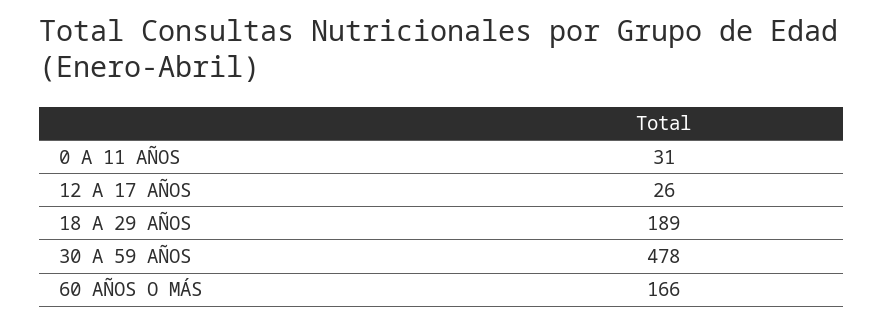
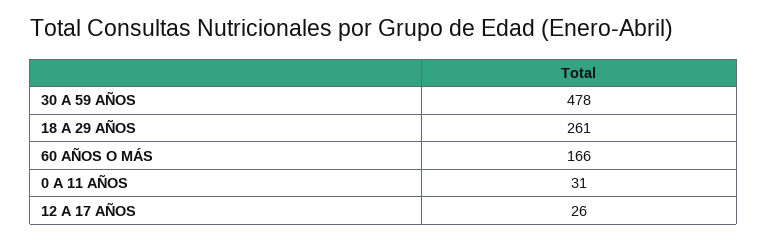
  {
    "0 A 11 AÑOS": 31,
    "12 A 17 AÑOS": 26,
-   "18 A 29 AÑOS": 189,
+   "18 A 29 AÑOS": 261,
    "30 A 59 AÑOS": 478,
    "60 AÑOS O MÁS": 166
  }

